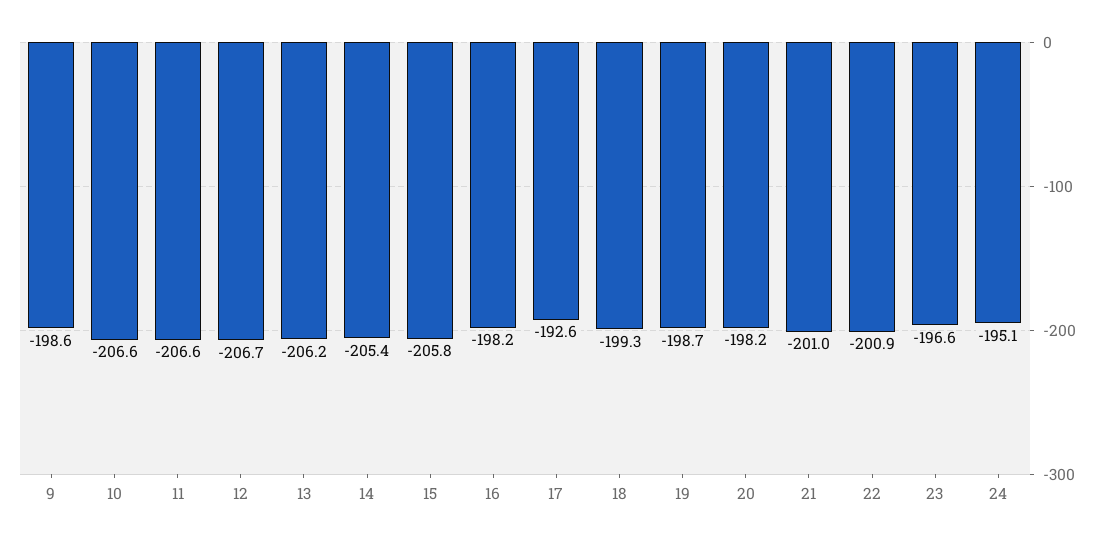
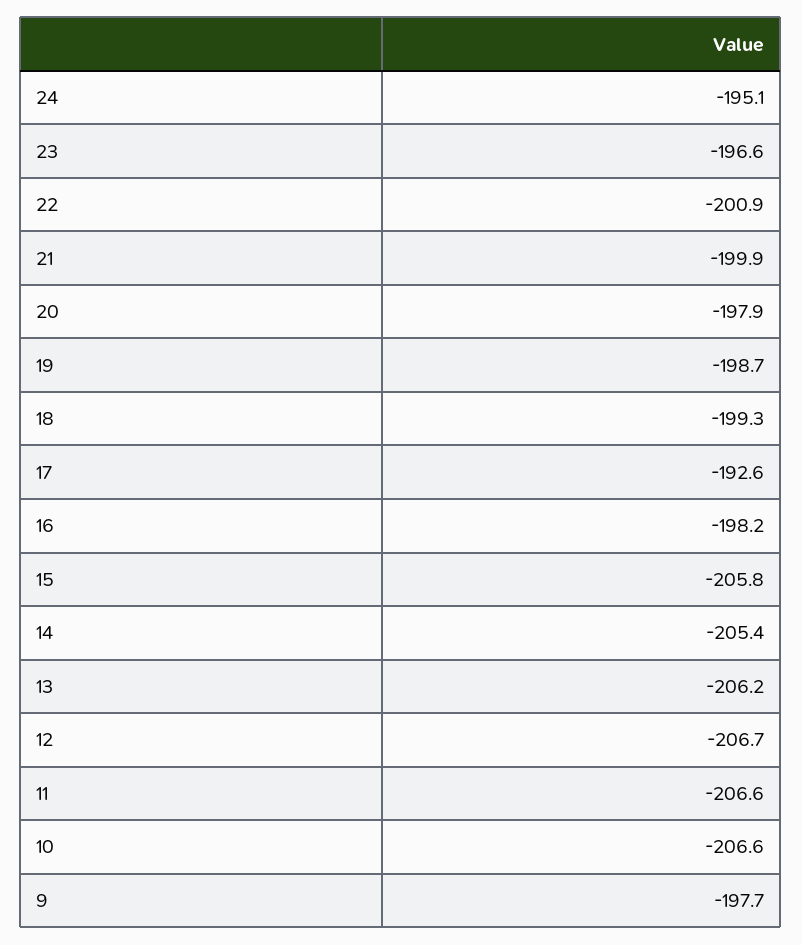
  {
-   "9": -198.6,
+   "9": -197.7,
    "10": -206.6,
    "11": -206.6,
    "12": -206.7,
    "13": -206.2,
    "14": -205.4,
    "15": -205.8,
    "16": -198.2,
    "17": -192.6,
    "18": -199.3,
    "19": -198.7,
-   "20": -198.2,
+   "20": -197.9,
-   "21": -201,
+   "21": -199.9,
    "22": -200.9,
    "23": -196.6,
    "24": -195.1
  }

